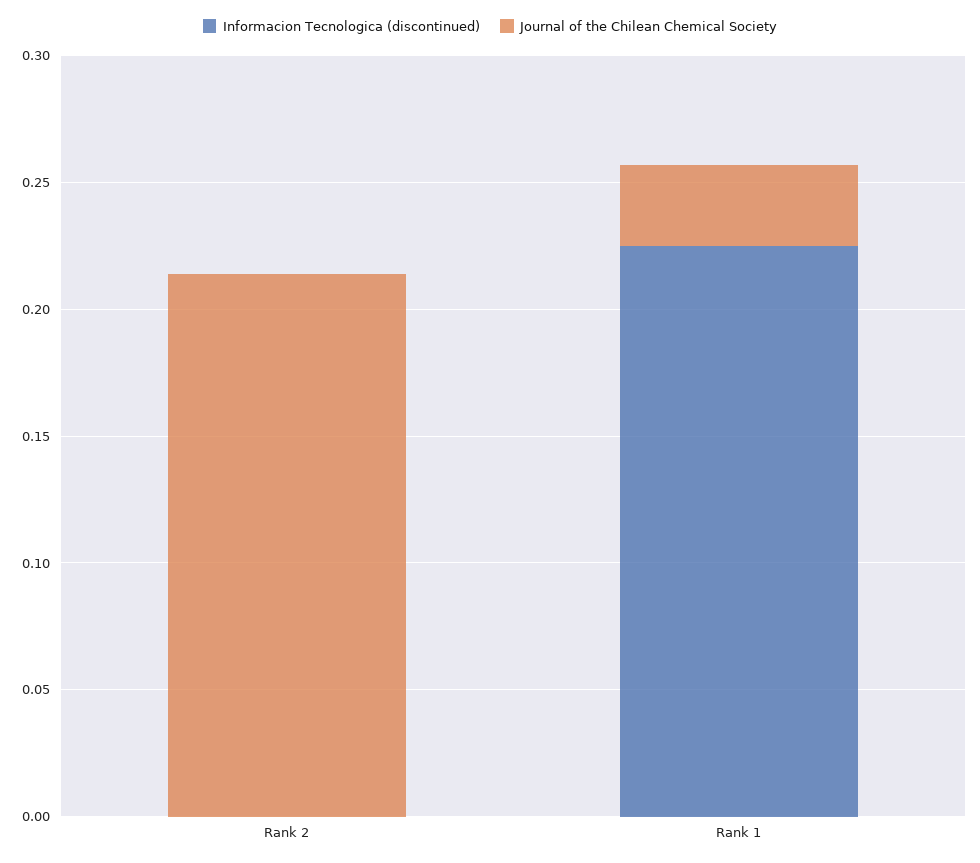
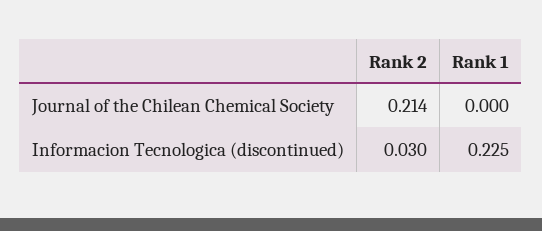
  {
    "Informacion Tecnologica (discontinued)": {
-     "Rank 2": 0,
+     "Rank 2": 0.03,
      "Rank 1": 0.225
    },
    "Journal of the Chilean Chemical Society": {
      "Rank 2": 0.214,
-     "Rank 1": 0.03
+     "Rank 1": 0
    }
  }

